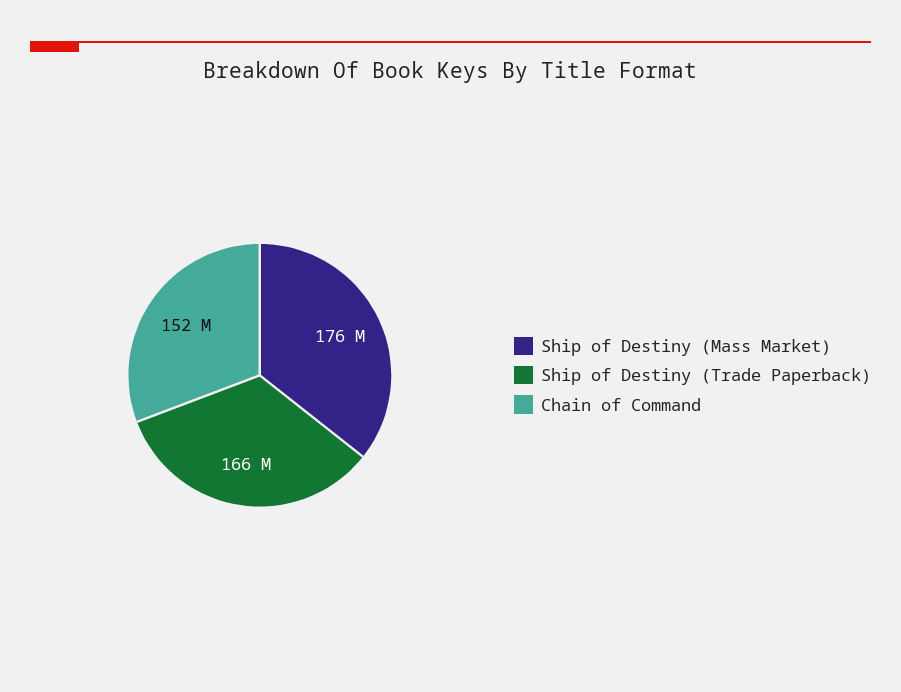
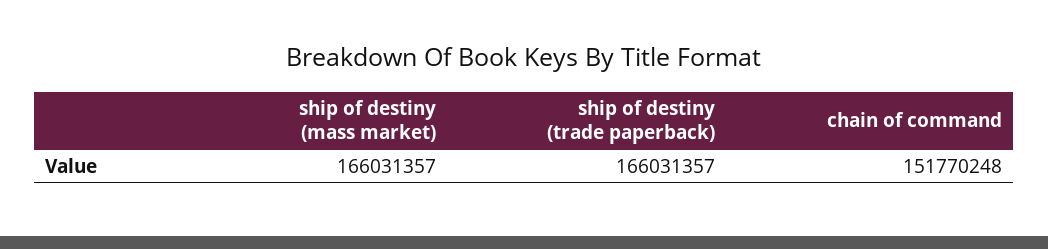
  {
-   "Ship of Destiny (Mass Market)": 176000000,
+   "Ship of Destiny (Mass Market)": 166031357,
    "Ship of Destiny (Trade Paperback)": 166031357,
    "Chain of Command": 151770248
  }

